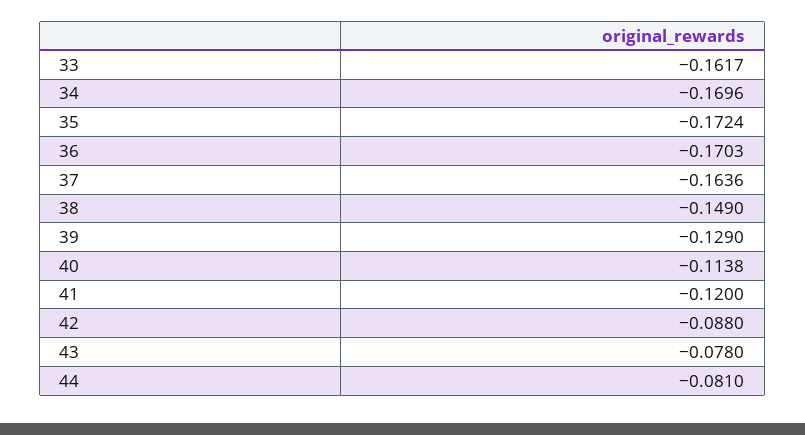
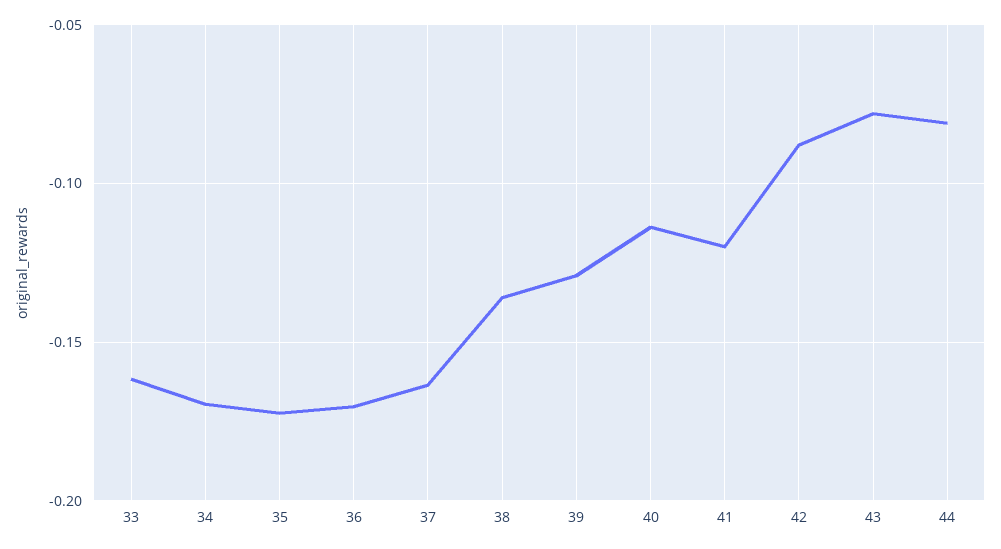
  {
    "33": -0.1617,
    "34": -0.1696,
    "35": -0.1724,
    "36": -0.1703,
    "37": -0.1636,
-   "38": -0.149,
+   "38": -0.135,
    "39": -0.129,
    "40": -0.1138,
    "41": -0.12,
    "42": -0.088,
    "43": -0.078,
    "44": -0.081
  }

